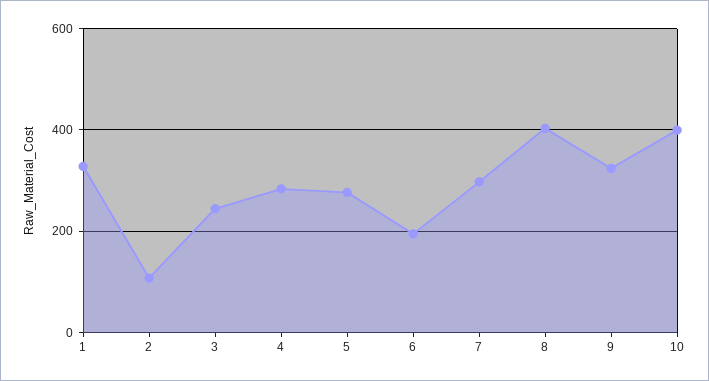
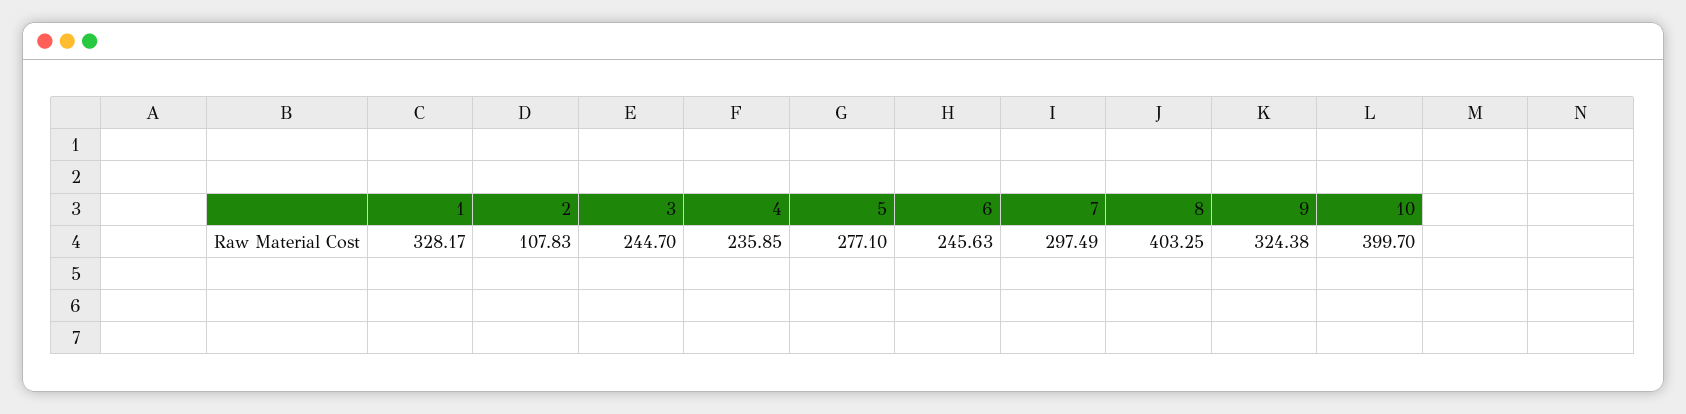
  {
    "1": 328.17,
    "2": 107.83,
    "3": 244.7,
-   "4": 280,
+   "4": 235.85,
    "5": 277.1,
-   "6": 200,
+   "6": 245.63,
    "7": 297.49,
    "8": 403.25,
    "9": 324.38,
    "10": 399.7
  }

